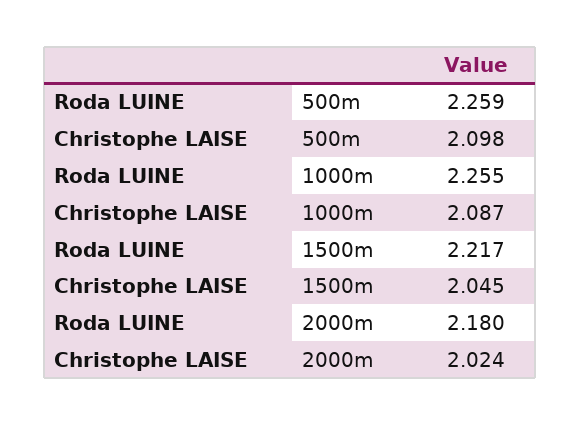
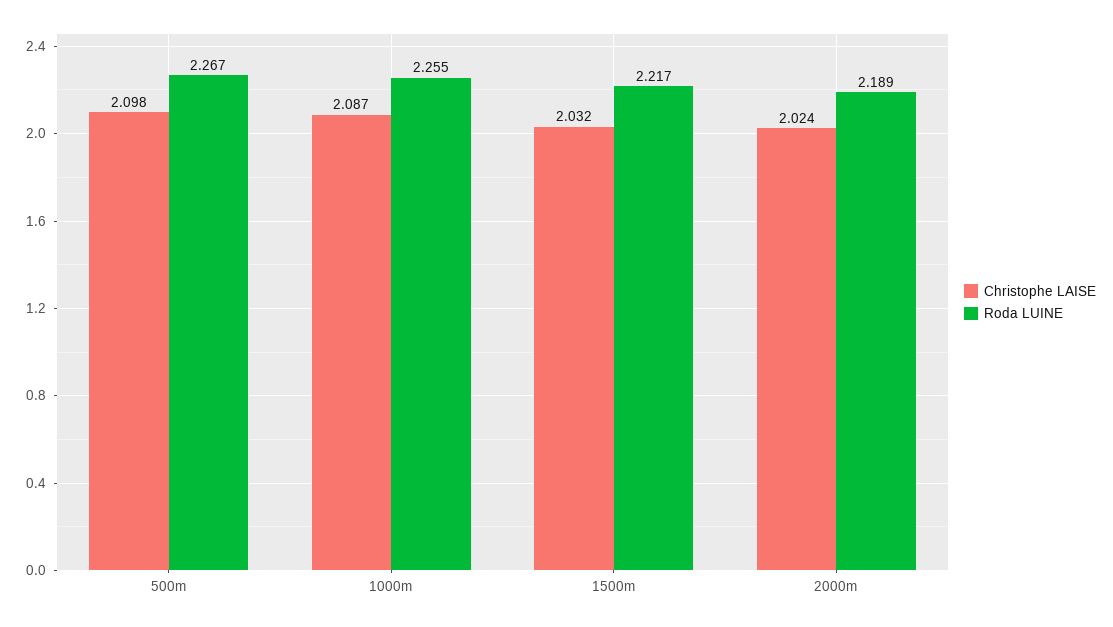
  {
    "Roda LUINE": {
-     "500m": 2.259,
+     "500m": 2.267,
      "1000m": 2.255,
      "1500m": 2.217,
-     "2000m": 2.18
+     "2000m": 2.189
    },
    "Christophe LAISE": {
      "500m": 2.098,
      "1000m": 2.087,
-     "1500m": 2.045,
+     "1500m": 2.032,
      "2000m": 2.024
    }
  }

